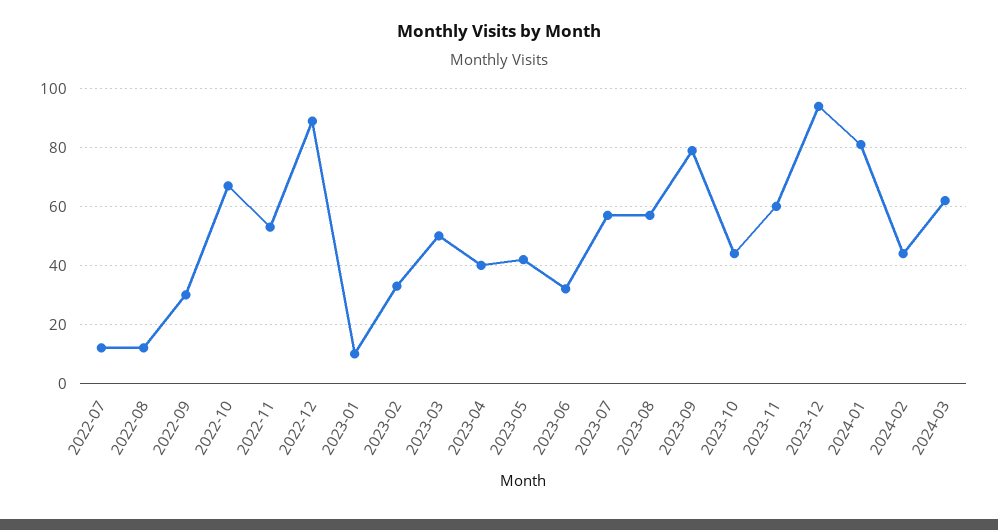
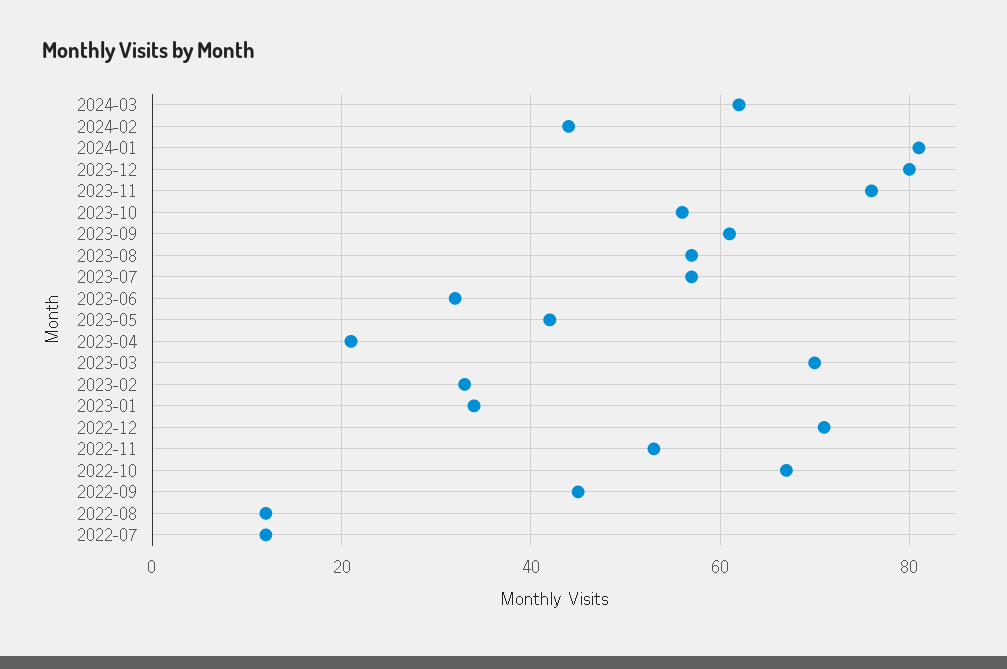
  {
    "2022-07": 10,
    "2022-08": 10,
-   "2022-09": 30,
+   "2022-09": 45,
    "2022-10": 65,
    "2022-11": 55,
-   "2022-12": 90,
+   "2022-12": 70,
-   "2023-01": 10,
+   "2023-01": 35,
    "2023-02": 35,
-   "2023-03": 50,
+   "2023-03": 70,
-   "2023-04": 40,
+   "2023-04": 20,
    "2023-05": 40,
    "2023-06": 30,
    "2023-07": 55,
    "2023-08": 55,
-   "2023-09": 80,
+   "2023-09": 60,
-   "2023-10": 45,
+   "2023-10": 55,
-   "2023-11": 60,
+   "2023-11": 75,
-   "2023-12": 95,
+   "2023-12": 80,
    "2024-01": 80,
    "2024-02": 45,
    "2024-03": 60
  }

